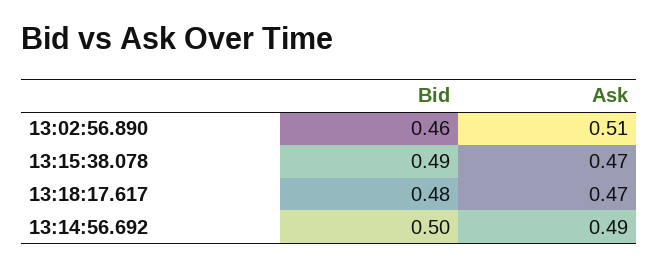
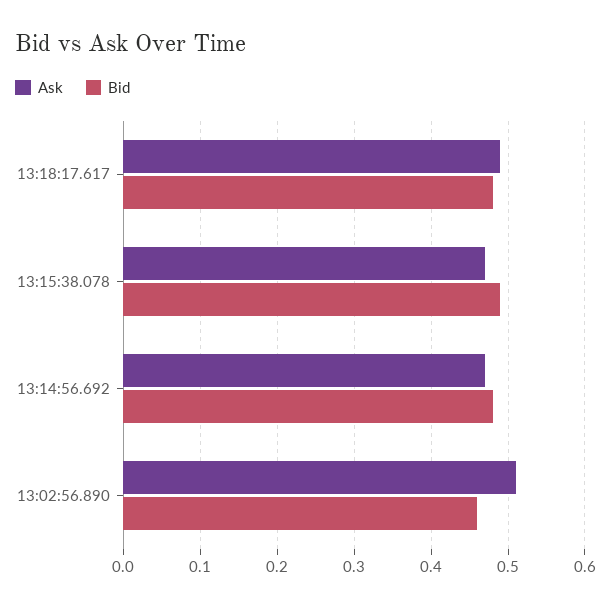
  {
    "Bid": {
      "13:02:56.890": 0.46,
      "13:15:38.078": 0.49,
      "13:18:17.617": 0.48,
-     "13:14:56.692": 0.5
+     "13:14:56.692": 0.48
    },
    "Ask": {
      "13:02:56.890": 0.51,
      "13:15:38.078": 0.47,
-     "13:18:17.617": 0.47,
+     "13:18:17.617": 0.49,
-     "13:14:56.692": 0.49
+     "13:14:56.692": 0.47
    }
  }

